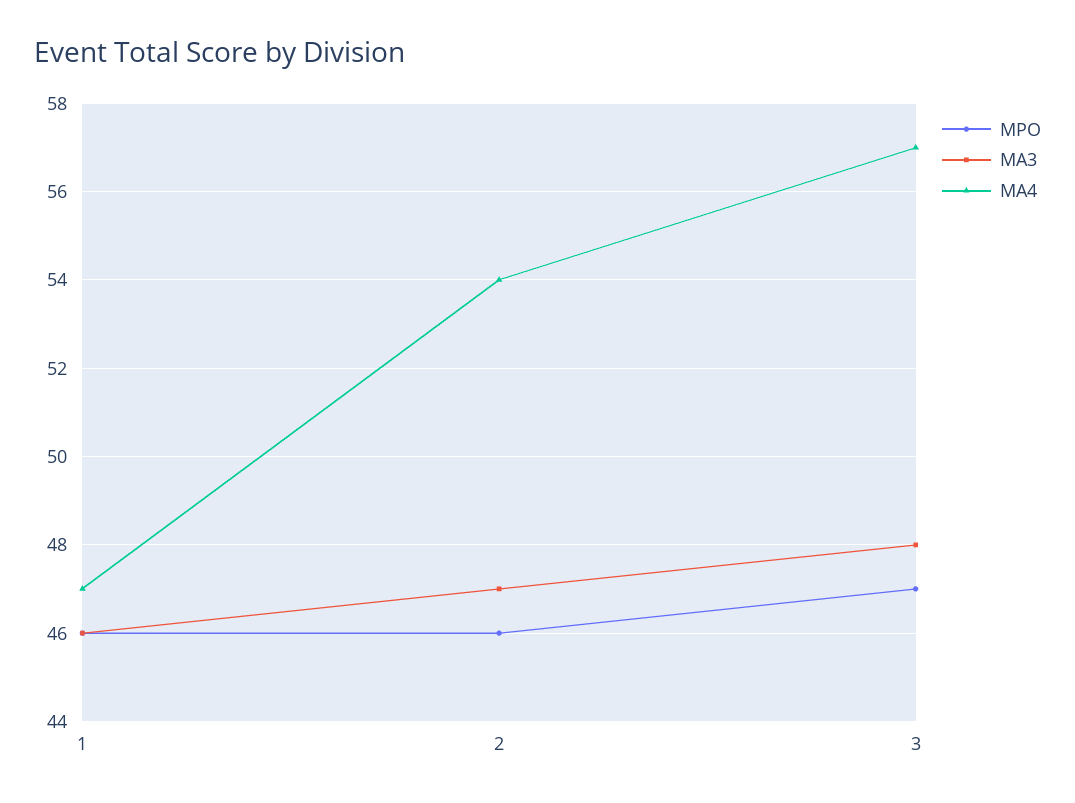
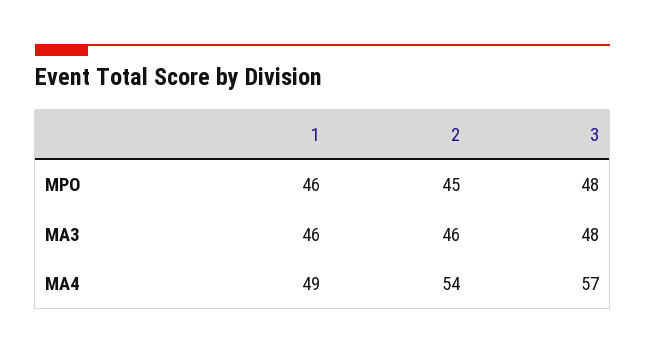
  {
    "MPO": {
      "1": 46,
-     "2": 46,
+     "2": 45,
-     "3": 47
+     "3": 48
    },
    "MA3": {
      "1": 46,
-     "2": 47,
+     "2": 46,
      "3": 48
    },
    "MA4": {
-     "1": 47,
+     "1": 49,
      "2": 54,
      "3": 57
    }
  }

